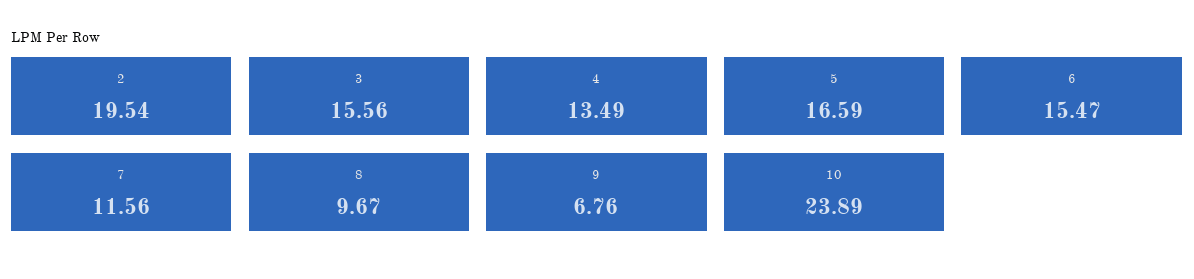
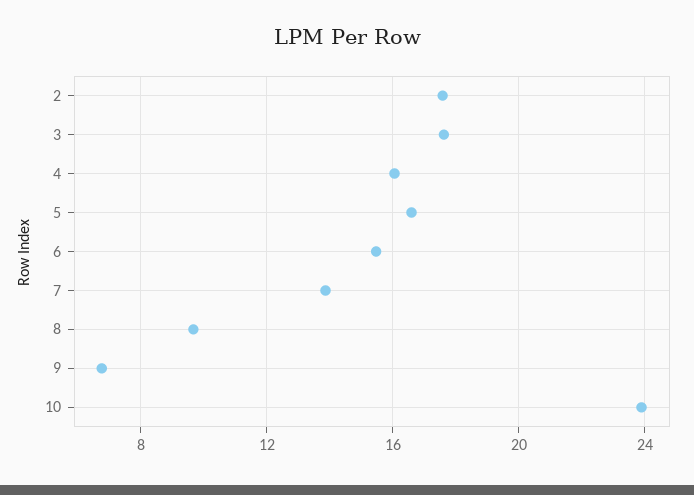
  {
-   "2": 19.54,
+   "2": 17.5,
-   "3": 15.56,
+   "3": 17.5,
-   "4": 13.49,
+   "4": 16,
    "5": 16.59,
    "6": 15.47,
-   "7": 11.56,
+   "7": 14,
    "8": 9.67,
    "9": 6.76,
    "10": 23.89
  }

